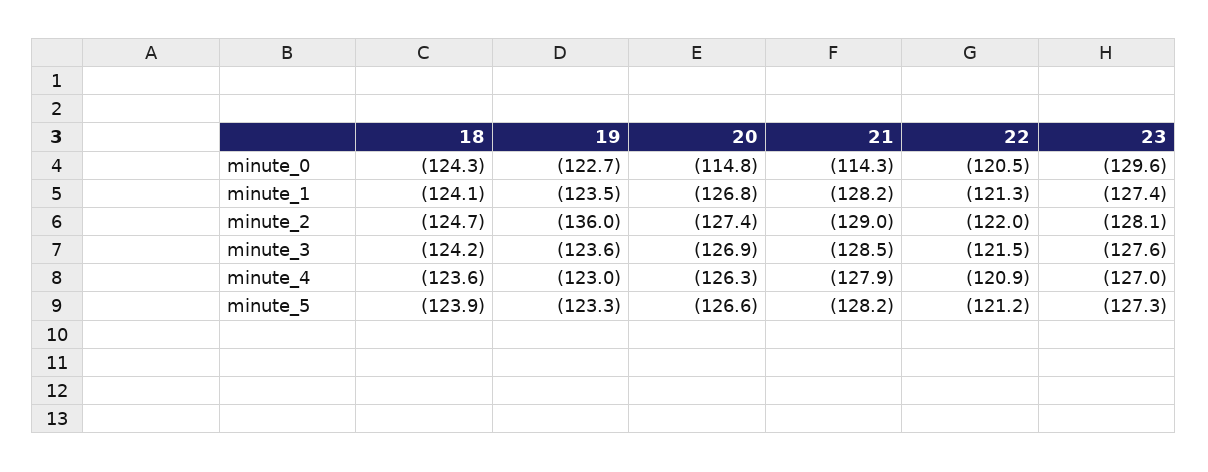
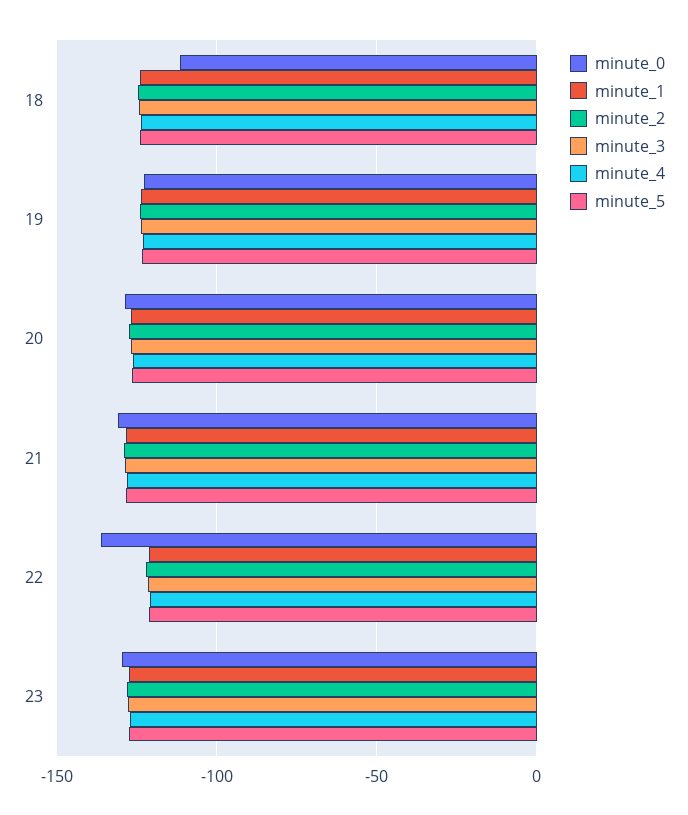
  {
    "minute_0": {
-     "18": -124.3,
+     "18": -110,
      "19": -122.7,
-     "20": -114.8,
+     "20": -130,
-     "21": -114.3,
+     "21": -130,
-     "22": -120.5,
+     "22": -135,
      "23": -129.6
    },
    "minute_1": {
      "18": -124.1,
      "19": -123.5,
      "20": -126.8,
      "21": -128.2,
      "22": -121.3,
      "23": -127.4
    },
    "minute_2": {
      "18": -124.7,
-     "19": -136,
+     "19": -125,
      "20": -127.4,
      "21": -129,
      "22": -122,
      "23": -128.1
    },
    "minute_3": {
      "18": -124.2,
      "19": -123.6,
      "20": -126.9,
      "21": -128.5,
      "22": -121.5,
      "23": -127.6
    },
    "minute_4": {
      "18": -123.6,
      "19": -123,
      "20": -126.3,
      "21": -127.9,
      "22": -120.9,
      "23": -127
    },
    "minute_5": {
      "18": -123.9,
      "19": -123.3,
      "20": -126.6,
      "21": -128.2,
      "22": -121.2,
      "23": -127.3
    }
  }

